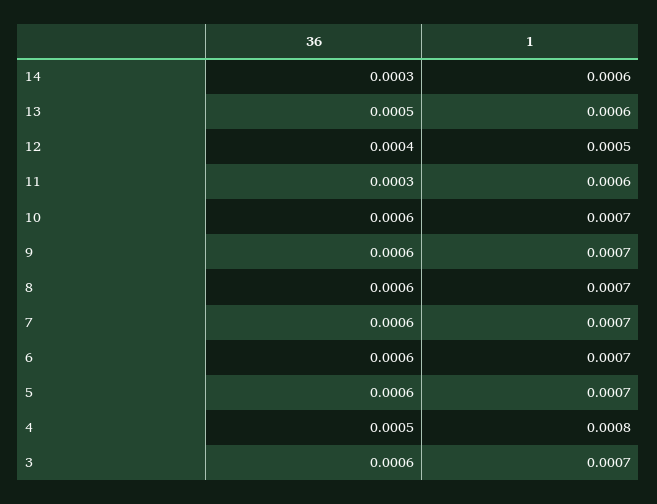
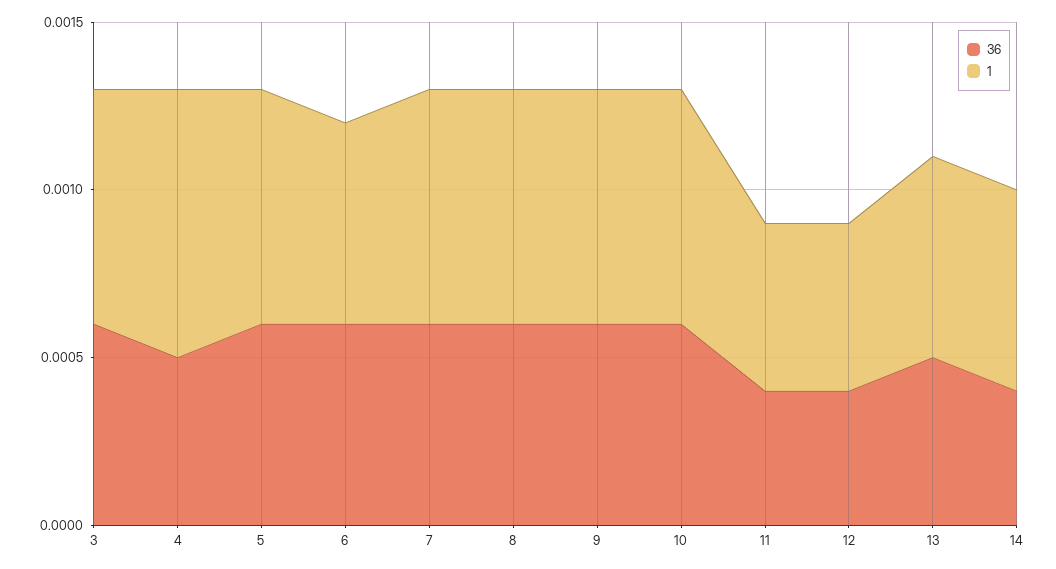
  {
    "36": {
-     "14": 0.0003,
+     "14": 0.0004,
      "13": 0.0005,
      "12": 0.0004,
-     "11": 0.0003,
+     "11": 0.0004,
      "10": 0.0006,
      "9": 0.0006,
      "8": 0.0006,
      "7": 0.0006,
      "6": 0.0006,
      "5": 0.0006,
      "4": 0.0005,
      "3": 0.0006
    },
    "1": {
      "14": 0.0006,
      "13": 0.0006,
      "12": 0.0005,
-     "11": 0.0006,
+     "11": 0.0005,
      "10": 0.0007,
      "9": 0.0007,
      "8": 0.0007,
      "7": 0.0007,
-     "6": 0.0007,
+     "6": 0.0006,
      "5": 0.0007,
      "4": 0.0008,
      "3": 0.0007
    }
  }

